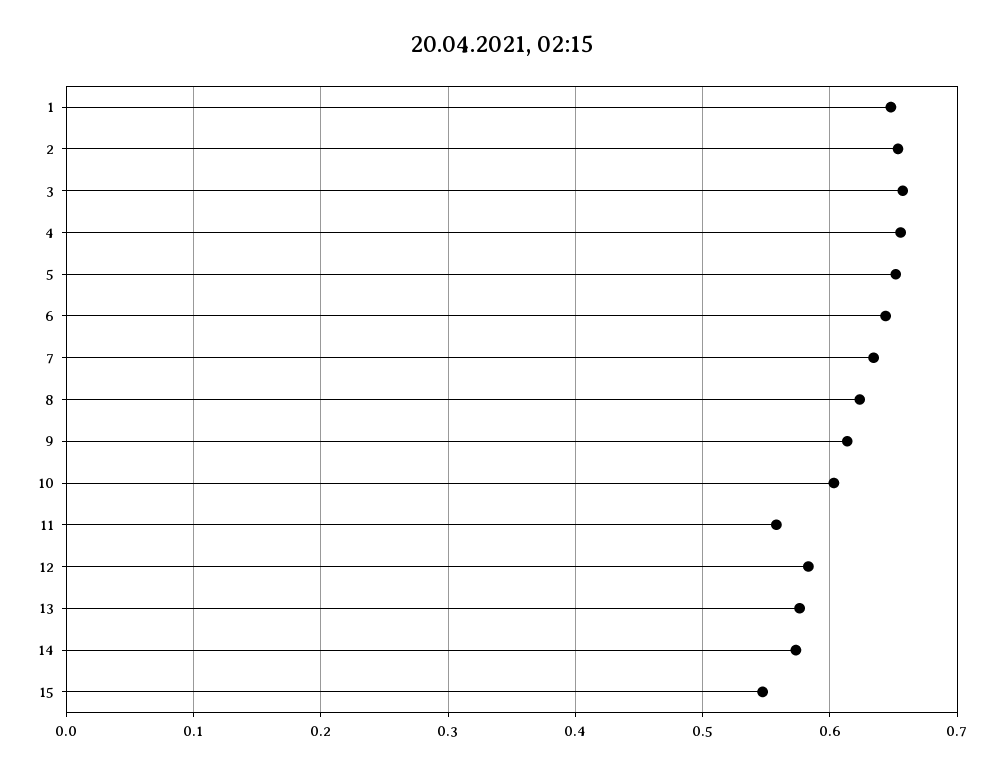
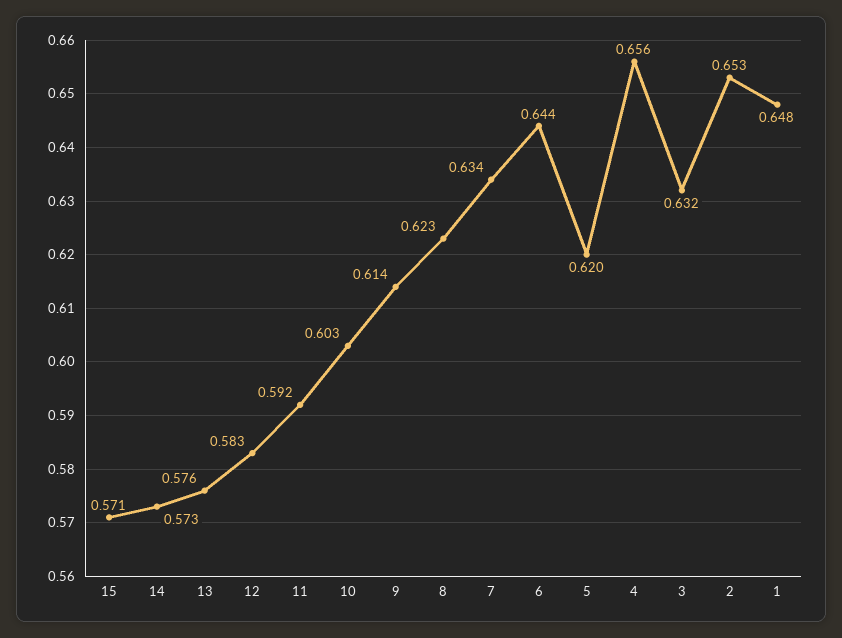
  {
    "1": 0.648,
    "2": 0.653,
-   "3": 0.66,
+   "3": 0.632,
    "4": 0.656,
-   "5": 0.65,
+   "5": 0.62,
    "6": 0.644,
    "7": 0.634,
    "8": 0.623,
    "9": 0.614,
    "10": 0.603,
-   "11": 0.56,
+   "11": 0.592,
    "12": 0.583,
    "13": 0.576,
    "14": 0.573,
-   "15": 0.55
+   "15": 0.571
  }

